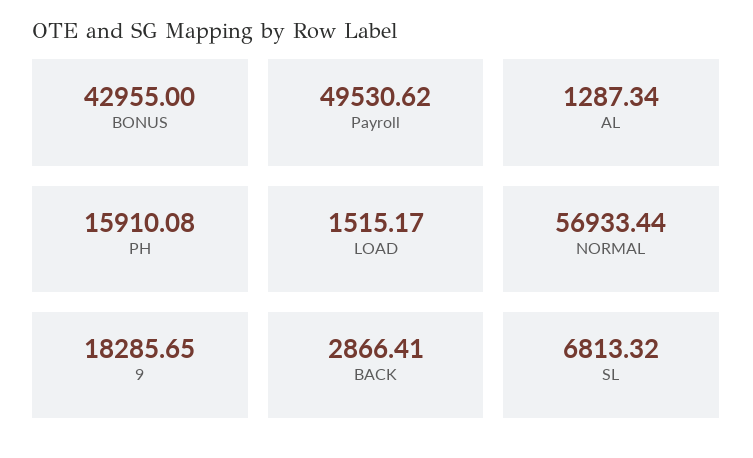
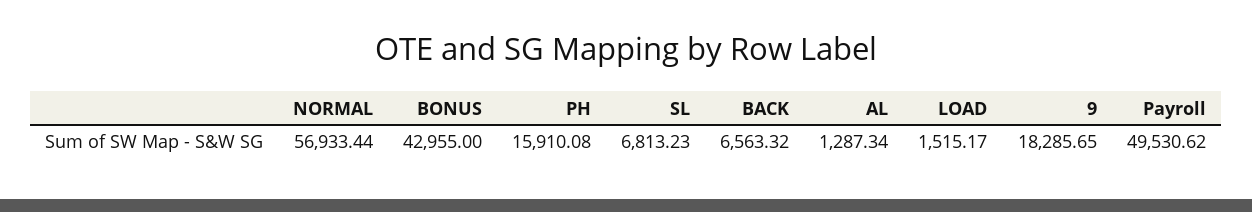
  {
    "BONUS": 42955,
    "Payroll": 49530.62,
    "AL": 1287.34,
    "PH": 15910.08,
    "LOAD": 1515.17,
    "NORMAL": 56933.44,
    "9": 18285.65,
-   "BACK": 2866.41,
+   "BACK": 6563.32,
-   "SL": 6813.32
+   "SL": 6813.23
  }

